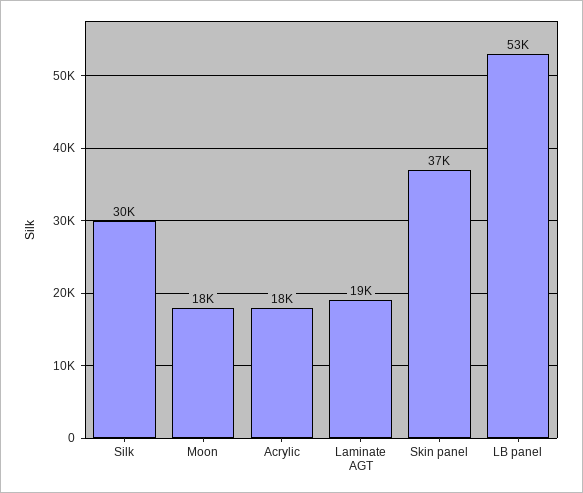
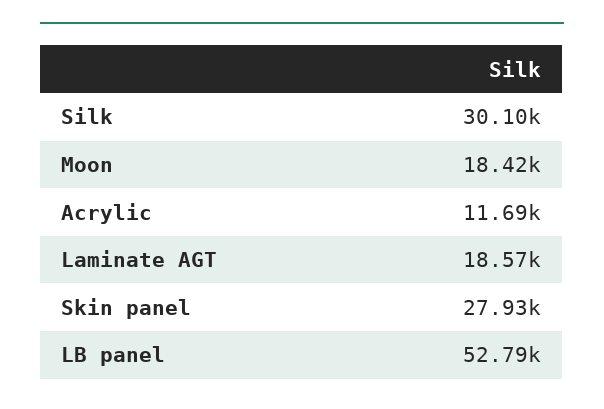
  {
    "Silk": 30100,
    "Moon": 18420,
-   "Acrylic": 18000,
+   "Acrylic": 11690,
    "Laminate AGT": 18570,
-   "Skin panel": 37000,
+   "Skin panel": 27930,
    "LB panel": 52790
  }

